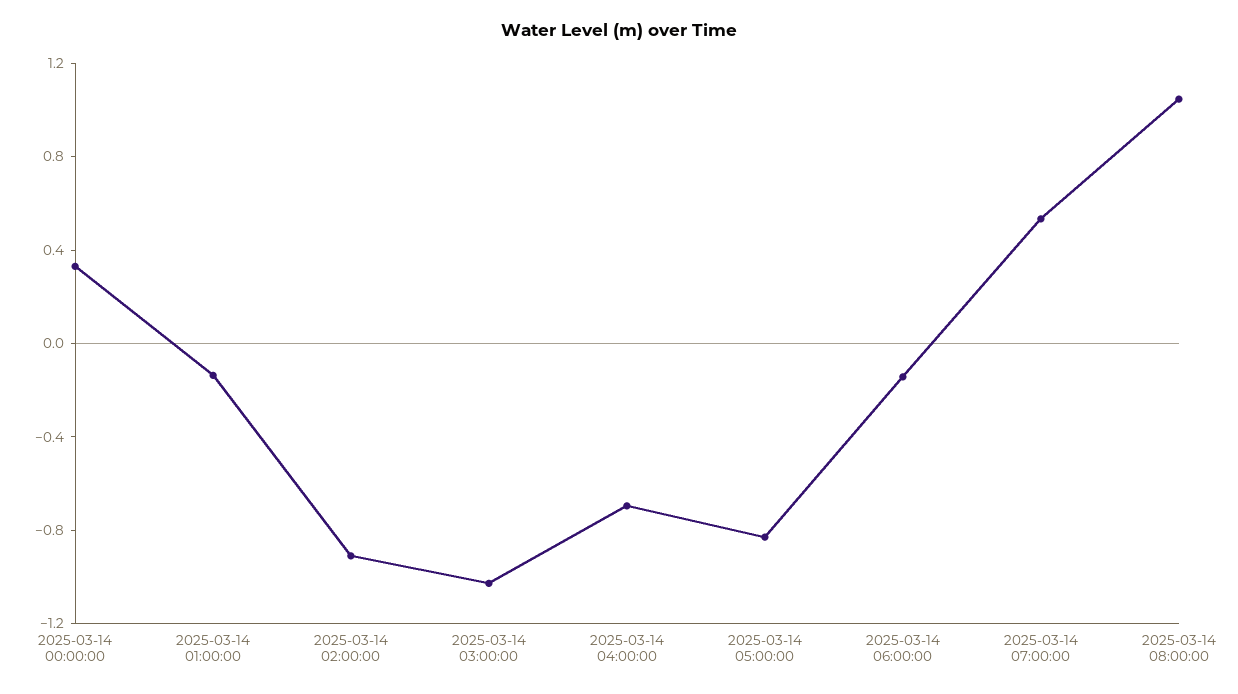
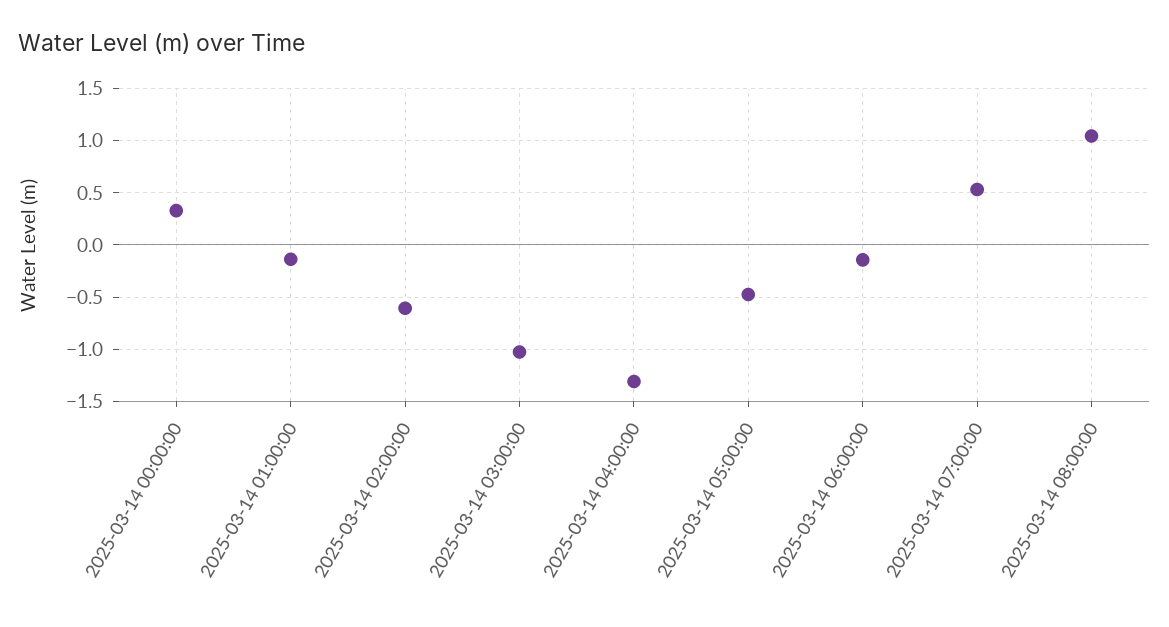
  {
    "2025-03-14 00:00:00": 0.3,
    "2025-03-14 01:00:00": -0.1,
-   "2025-03-14 02:00:00": -0.9,
+   "2025-03-14 02:00:00": -0.6,
    "2025-03-14 03:00:00": -1,
-   "2025-03-14 04:00:00": -0.7,
+   "2025-03-14 04:00:00": -1.3,
-   "2025-03-14 05:00:00": -0.8,
+   "2025-03-14 05:00:00": -0.5,
    "2025-03-14 06:00:00": -0.1,
    "2025-03-14 07:00:00": 0.5,
    "2025-03-14 08:00:00": 1
  }

